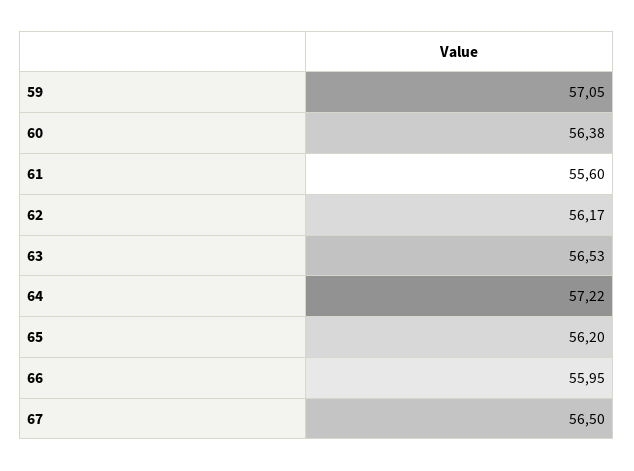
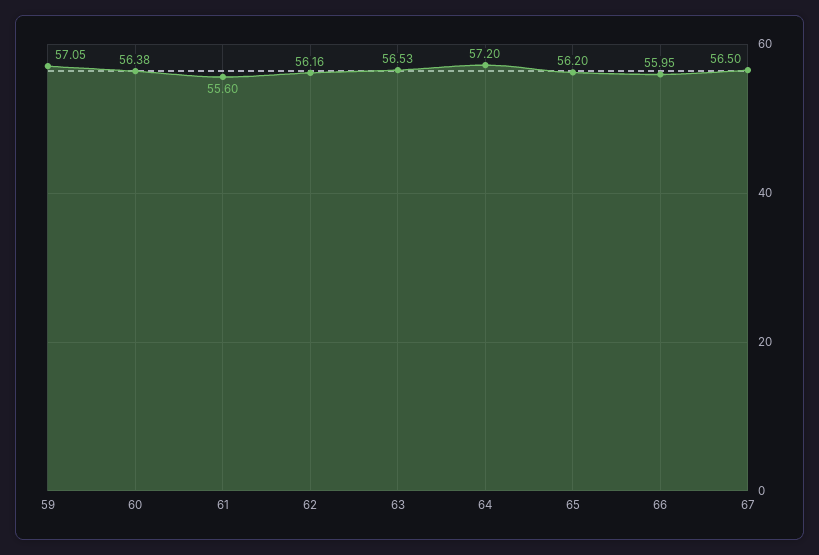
  {
    "59": 57.05,
    "60": 56.38,
    "61": 55.6,
-   "62": 56.17,
+   "62": 56.16,
    "63": 56.53,
-   "64": 57.22,
+   "64": 57.2,
    "65": 56.2,
    "66": 55.95,
    "67": 56.5
  }

